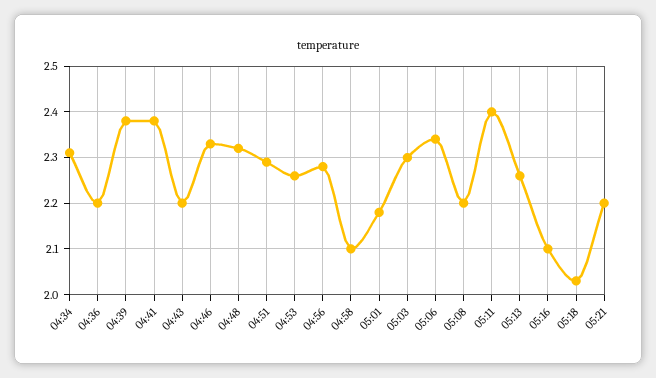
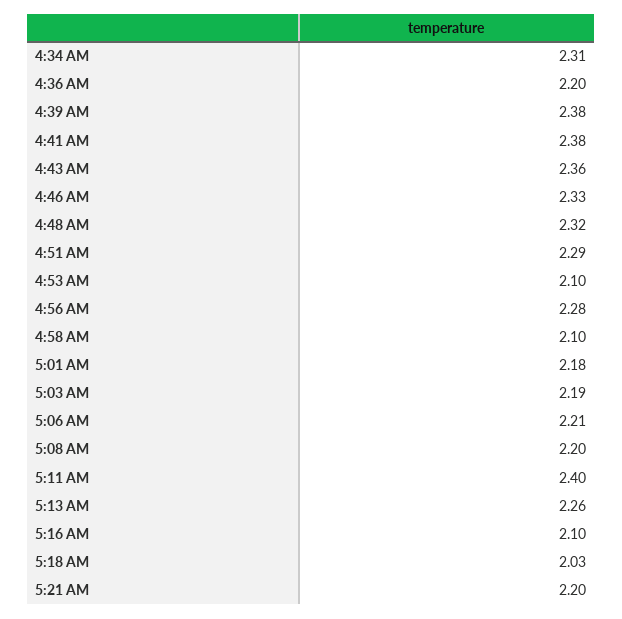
  {
    "04:34": 2.31,
    "04:36": 2.2,
    "04:39": 2.38,
    "04:41": 2.38,
-   "04:43": 2.2,
+   "04:43": 2.36,
    "04:46": 2.33,
    "04:48": 2.32,
    "04:51": 2.29,
-   "04:53": 2.25,
+   "04:53": 2.1,
    "04:56": 2.28,
    "04:58": 2.1,
    "05:01": 2.18,
-   "05:03": 2.3,
+   "05:03": 2.19,
-   "05:06": 2.35,
+   "05:06": 2.21,
    "05:08": 2.2,
    "05:11": 2.4,
    "05:13": 2.26,
    "05:16": 2.1,
    "05:18": 2.03,
    "05:21": 2.2
  }

